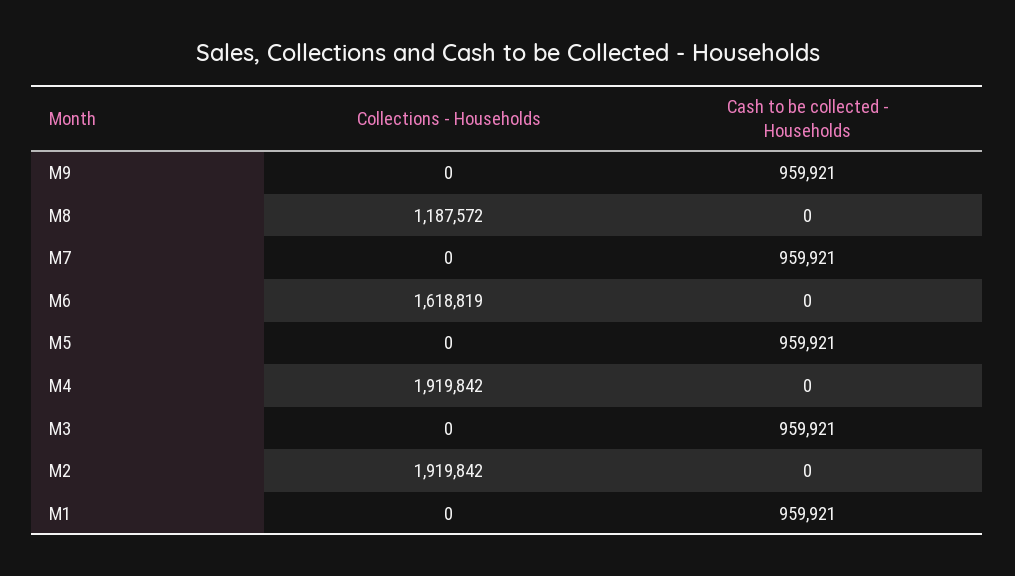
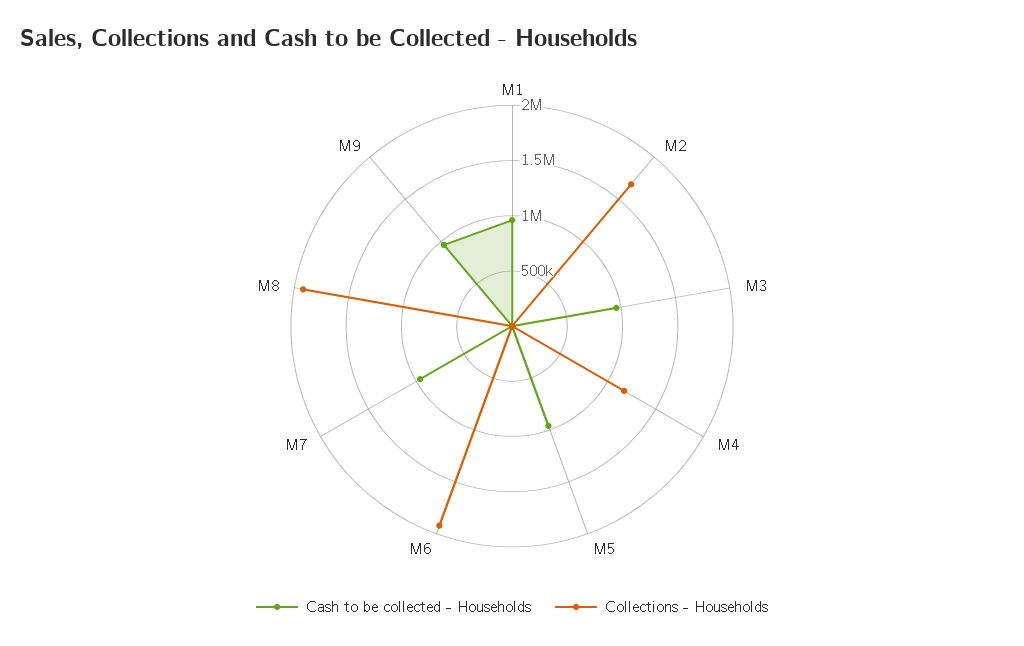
  {
    "Collections - Households": {
      "M9": 0,
-     "M8": 1187572,
+     "M8": 1900000,
      "M7": 0,
-     "M6": 1618819,
+     "M6": 1900000,
      "M5": 0,
-     "M4": 1919842,
+     "M4": 1200000,
      "M3": 0,
-     "M2": 1919842,
+     "M2": 1700000,
      "M1": 0
    },
    "Cash to be collected - Households": {
      "M9": 959921,
      "M8": 0,
      "M7": 959921,
      "M6": 0,
      "M5": 959921,
      "M4": 0,
      "M3": 959921,
      "M2": 0,
      "M1": 959921
    }
  }

